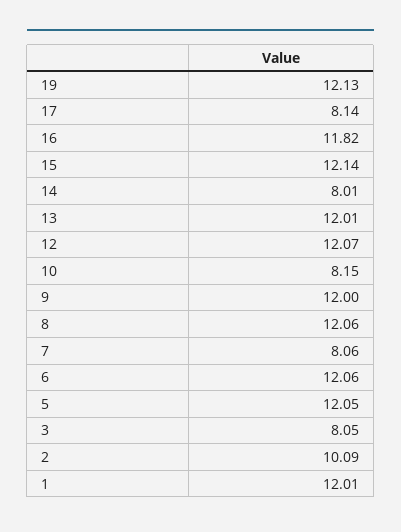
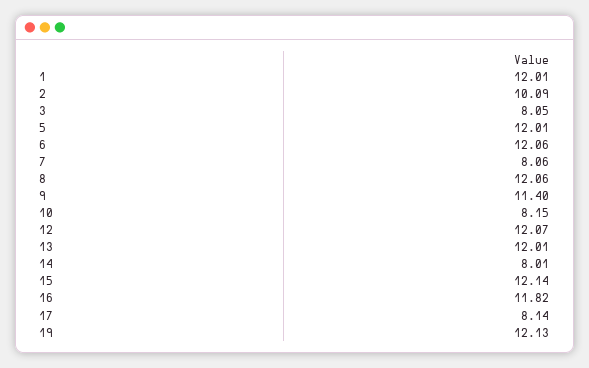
  {
    "19": 12.13,
    "17": 8.14,
    "16": 11.82,
    "15": 12.14,
    "14": 8.01,
    "13": 12.01,
    "12": 12.07,
    "10": 8.15,
-   "9": 12,
+   "9": 11.4,
    "8": 12.06,
    "7": 8.06,
    "6": 12.06,
-   "5": 12.05,
+   "5": 12.01,
    "3": 8.05,
    "2": 10.09,
    "1": 12.01
  }

